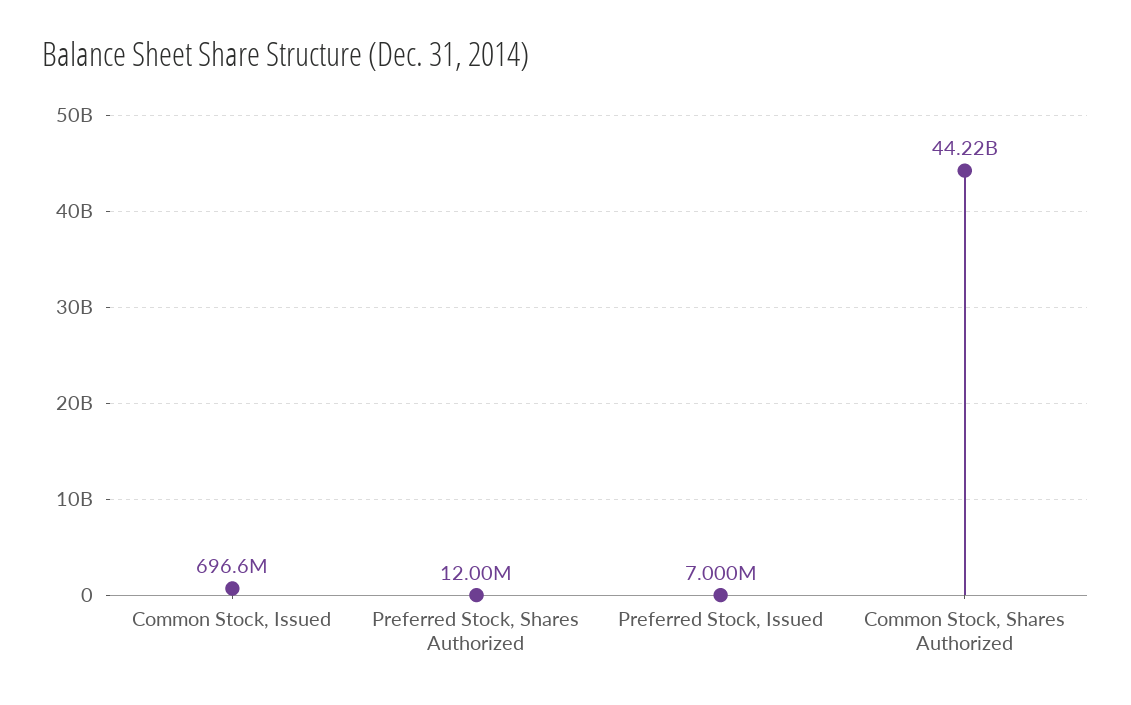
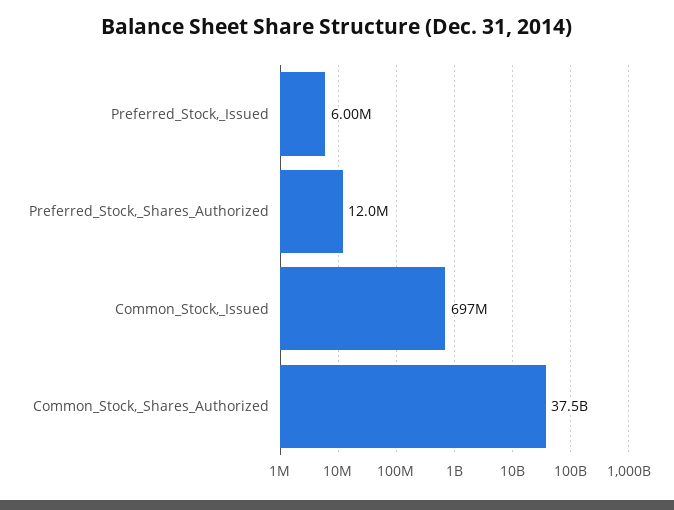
  {
    "Common Stock, Issued": 696600000,
    "Preferred Stock, Shares Authorized": 12000000,
-   "Preferred Stock, Issued": 7000000,
+   "Preferred Stock, Issued": 6000000,
-   "Common Stock, Shares Authorized": 44220000000
+   "Common Stock, Shares Authorized": 37500000000
  }

